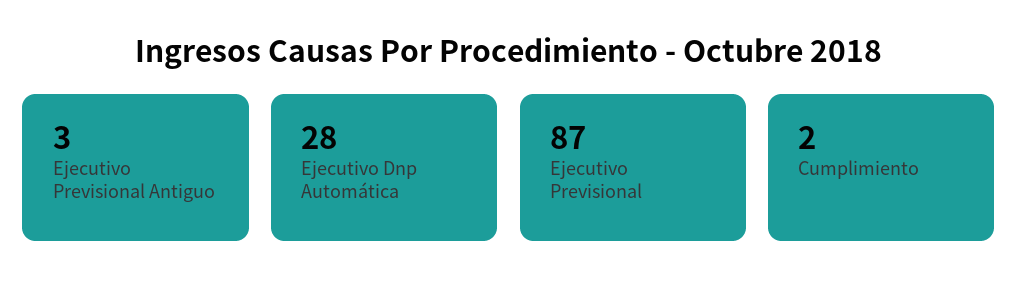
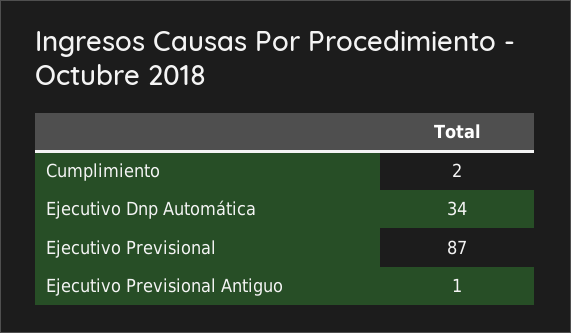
  {
-   "Ejecutivo Previsional Antiguo": 3,
+   "Ejecutivo Previsional Antiguo": 1,
-   "Ejecutivo Dnp Automática": 28,
+   "Ejecutivo Dnp Automática": 34,
    "Ejecutivo Previsional": 87,
    "Cumplimiento": 2
  }

